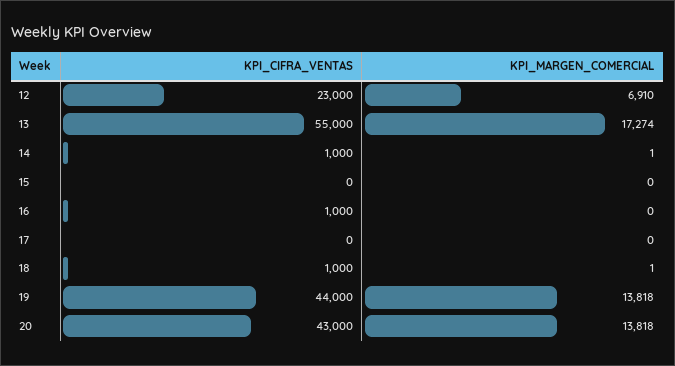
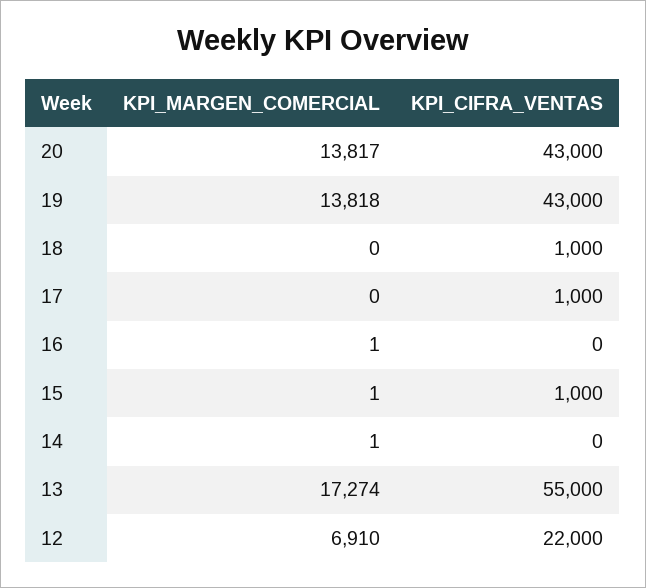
  {
    "KPI_CIFRA_VENTAS": {
-     "12": 23000,
+     "12": 22000,
      "13": 55000,
-     "14": 1000,
+     "14": 0,
-     "15": 0,
+     "15": 1000,
-     "16": 1000,
+     "16": 0,
-     "17": 0,
+     "17": 1000,
      "18": 1000,
-     "19": 44000,
+     "19": 43000,
      "20": 43000
    },
    "KPI_MARGEN_COMERCIAL": {
      "12": 6910,
      "13": 17274,
      "14": 1,
-     "15": 0,
+     "15": 1,
-     "16": 0,
+     "16": 1,
      "17": 0,
-     "18": 1,
+     "18": 0,
      "19": 13818,
-     "20": 13818
+     "20": 13817
    }
  }

